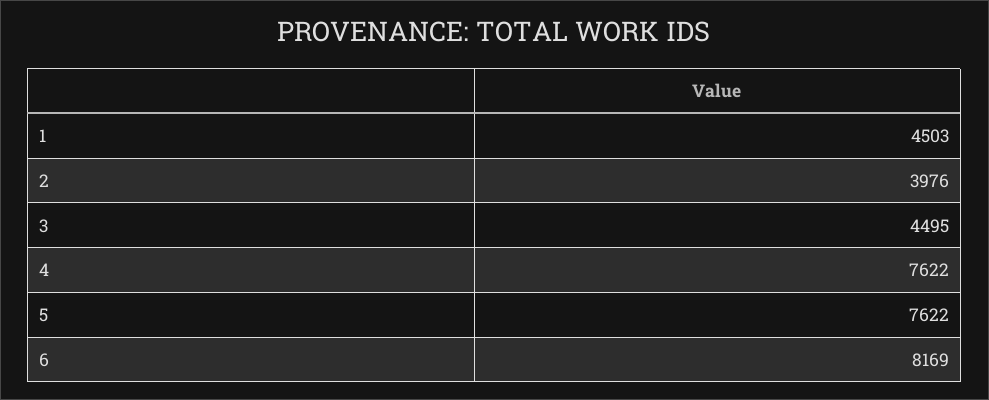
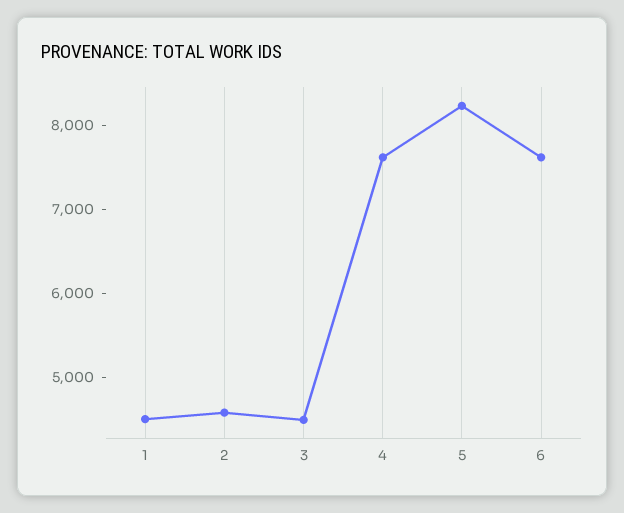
  {
    "1": 4503,
-   "2": 3976,
+   "2": 4600,
    "3": 4495,
    "4": 7622,
-   "5": 7622,
+   "5": 8200,
-   "6": 8169
+   "6": 7600
  }

